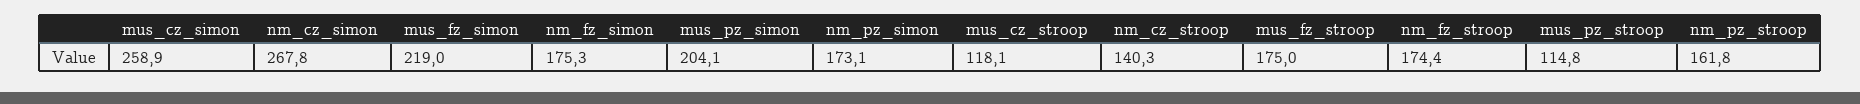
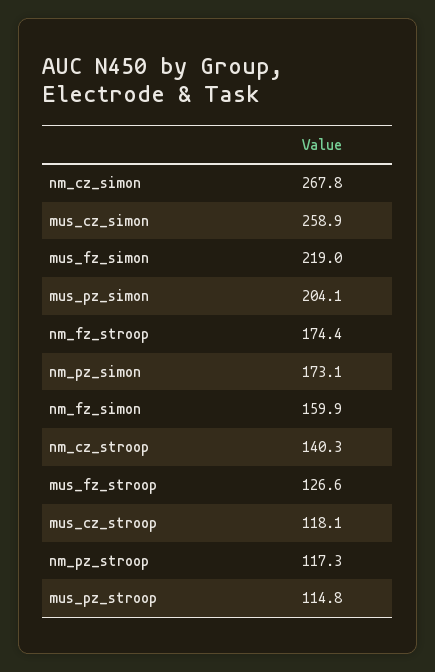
  {
    "mus_cz_simon": 258.9,
    "nm_cz_simon": 267.8,
    "mus_fz_simon": 219,
-   "nm_fz_simon": 175.3,
+   "nm_fz_simon": 159.9,
    "mus_pz_simon": 204.1,
    "nm_pz_simon": 173.1,
    "mus_cz_stroop": 118.1,
    "nm_cz_stroop": 140.3,
-   "mus_fz_stroop": 175,
+   "mus_fz_stroop": 126.6,
    "nm_fz_stroop": 174.4,
    "mus_pz_stroop": 114.8,
-   "nm_pz_stroop": 161.8
+   "nm_pz_stroop": 117.3
  }

